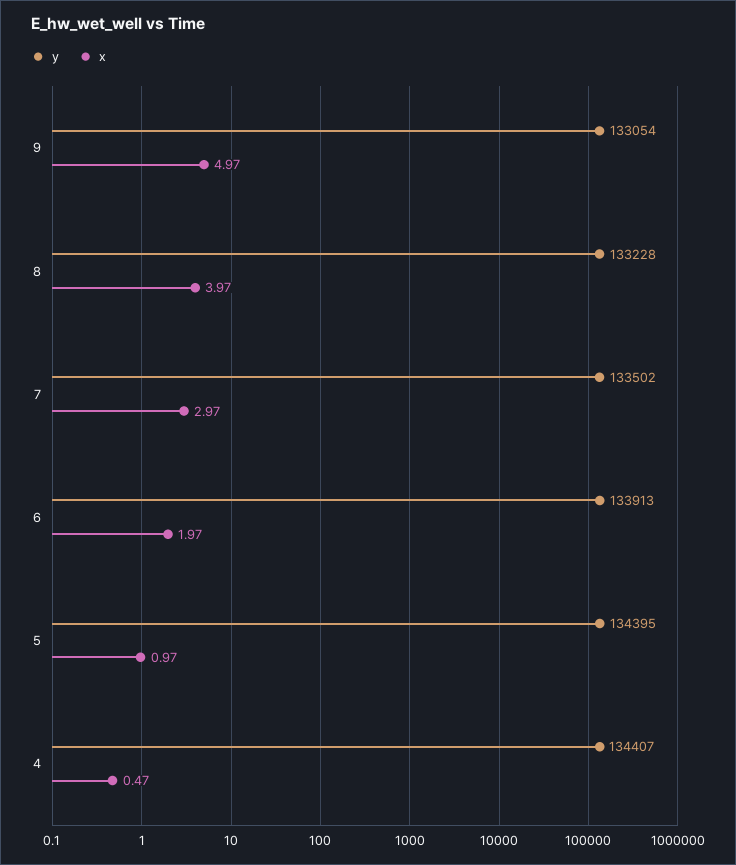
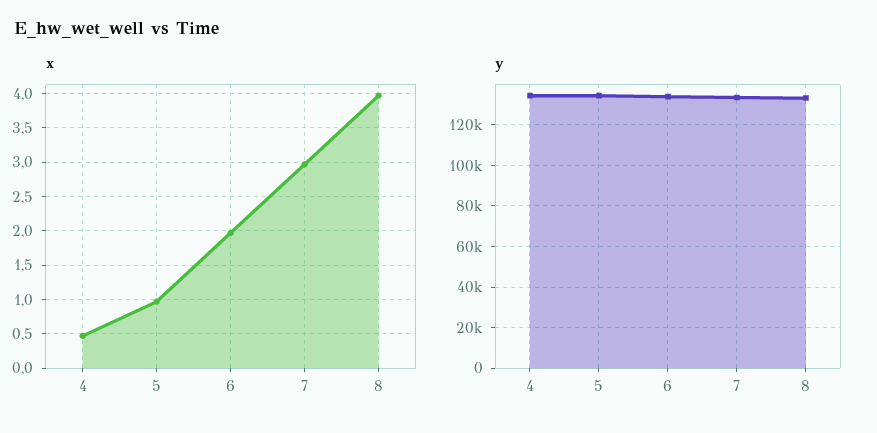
  {
    "y": {
-     "9": 133054,
      "8": 133228,
      "7": 133502,
      "6": 133913,
      "5": 134395,
      "4": 134407
    },
    "x": {
-     "9": 4.97,
      "8": 3.97,
      "7": 2.97,
      "6": 1.97,
      "5": 0.97,
      "4": 0.47
    }
  }

